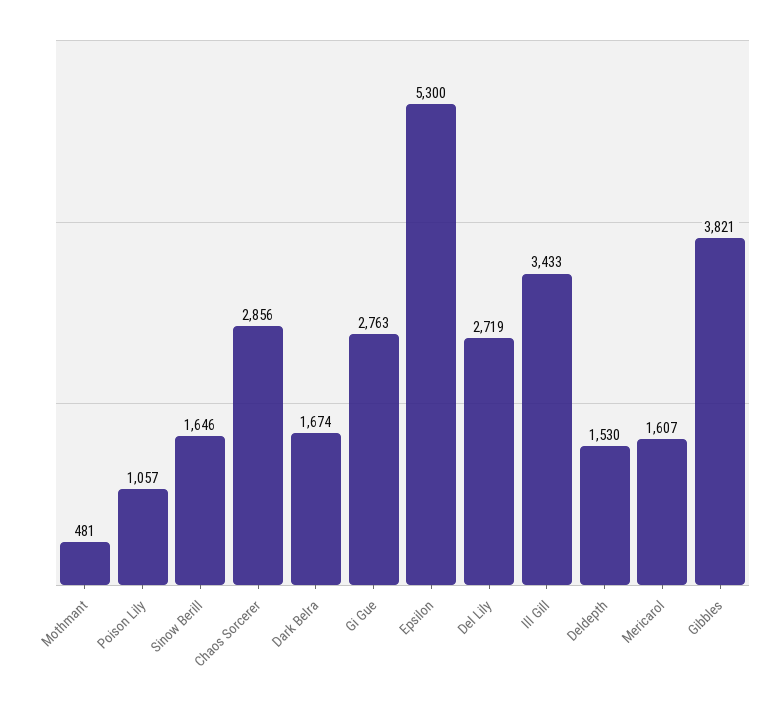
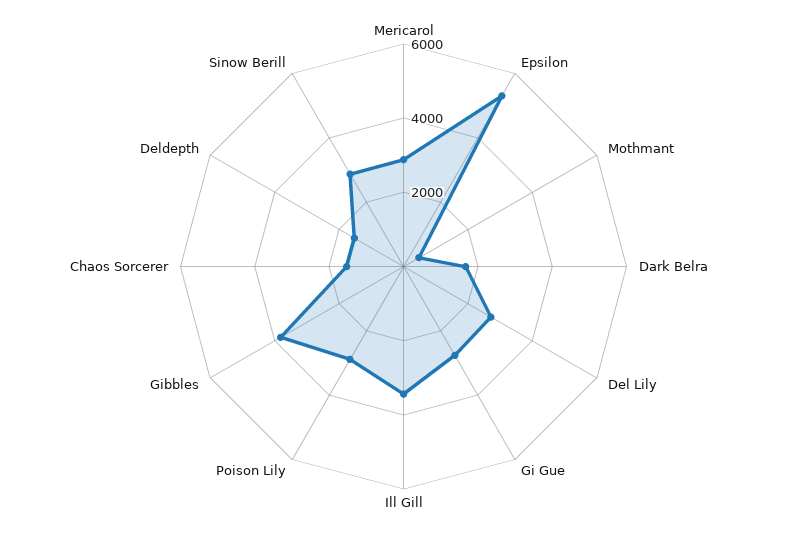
  {
    "Mothmant": 481,
-   "Poison Lily": 1057,
+   "Poison Lily": 3000,
-   "Sinow Berill": 1646,
+   "Sinow Berill": 3000,
-   "Chaos Sorcerer": 2856,
+   "Chaos Sorcerer": 1500,
    "Dark Belra": 1674,
    "Gi Gue": 2763,
    "Epsilon": 5300,
    "Del Lily": 2719,
    "Ill Gill": 3433,
    "Deldepth": 1530,
-   "Mericarol": 1607,
+   "Mericarol": 3000,
    "Gibbles": 3821
  }

